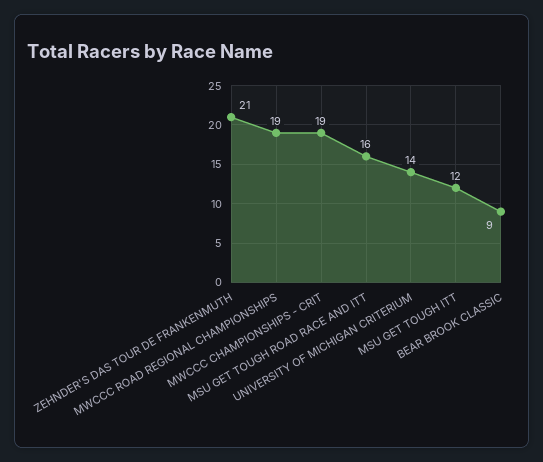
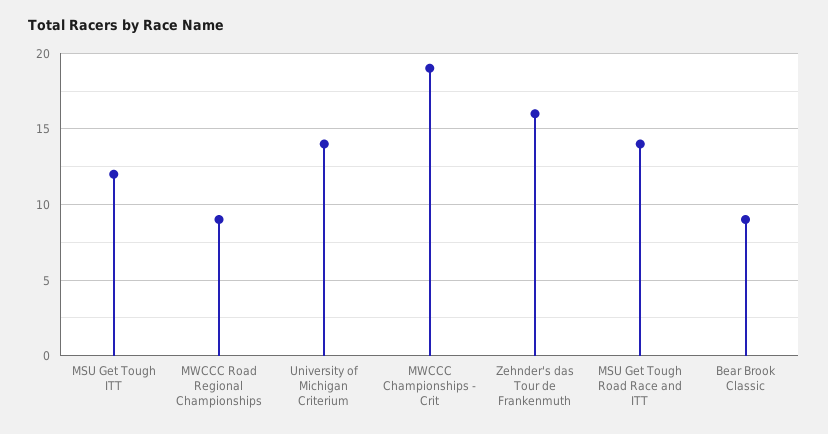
  {
-   "ZEHNDER'S DAS TOUR DE FRANKENMUTH": 21,
+   "ZEHNDER'S DAS TOUR DE FRANKENMUTH": 16,
-   "MWCCC ROAD REGIONAL CHAMPIONSHIPS": 19,
+   "MWCCC ROAD REGIONAL CHAMPIONSHIPS": 9,
    "MWCCC CHAMPIONSHIPS - CRIT": 19,
-   "MSU GET TOUGH ROAD RACE AND ITT": 16,
+   "MSU GET TOUGH ROAD RACE AND ITT": 14,
    "UNIVERSITY OF MICHIGAN CRITERIUM": 14,
    "MSU GET TOUGH ITT": 12,
    "BEAR BROOK CLASSIC": 9
  }

